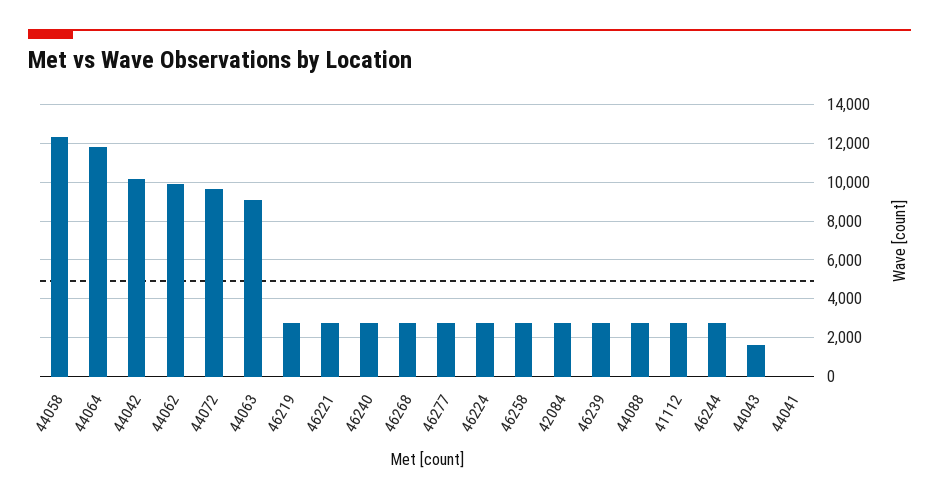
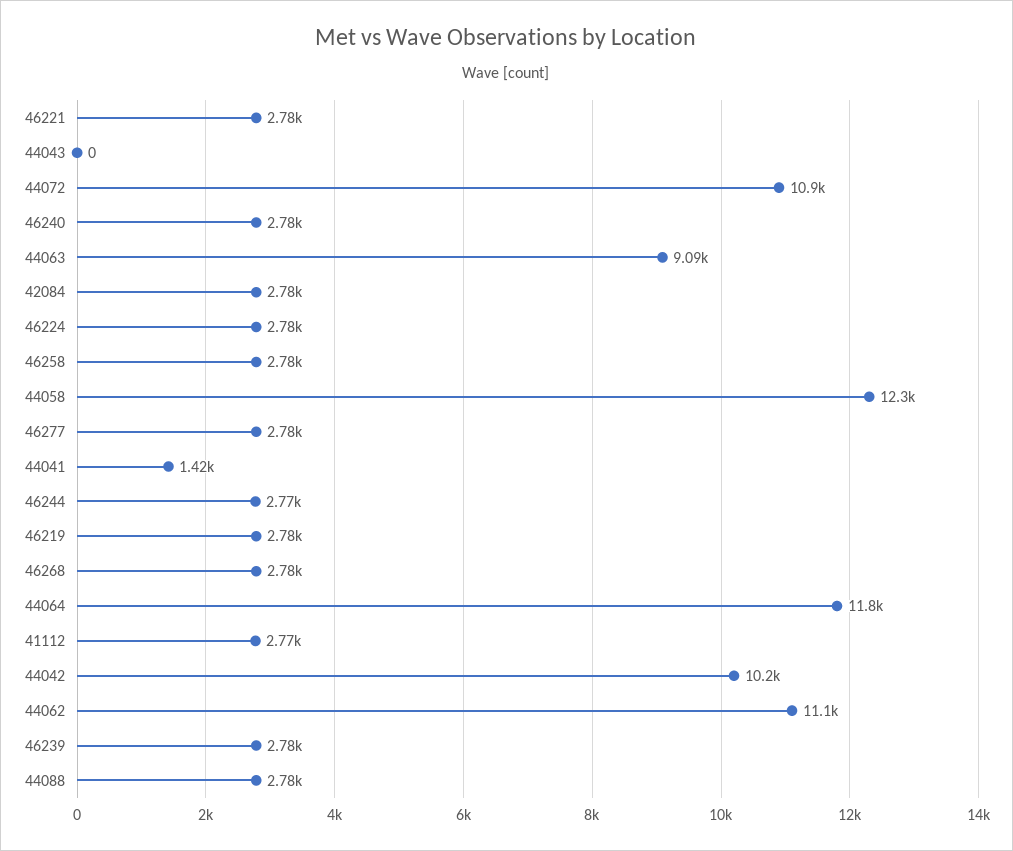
  {
    "44058": 12300,
    "44064": 11800,
    "44042": 10200,
-   "44062": 10000,
+   "44062": 11100,
-   "44072": 9500,
+   "44072": 10900,
    "44063": 9090,
    "46219": 2780,
    "46221": 2780,
    "46240": 2780,
    "46268": 2780,
    "46277": 2780,
    "46224": 2780,
    "46258": 2780,
    "42084": 2780,
    "46239": 2780,
    "44088": 2780,
    "41112": 2770,
    "46244": 2770,
-   "44043": 1500,
+   "44043": 0,
-   "44041": 0
+   "44041": 1420
  }

